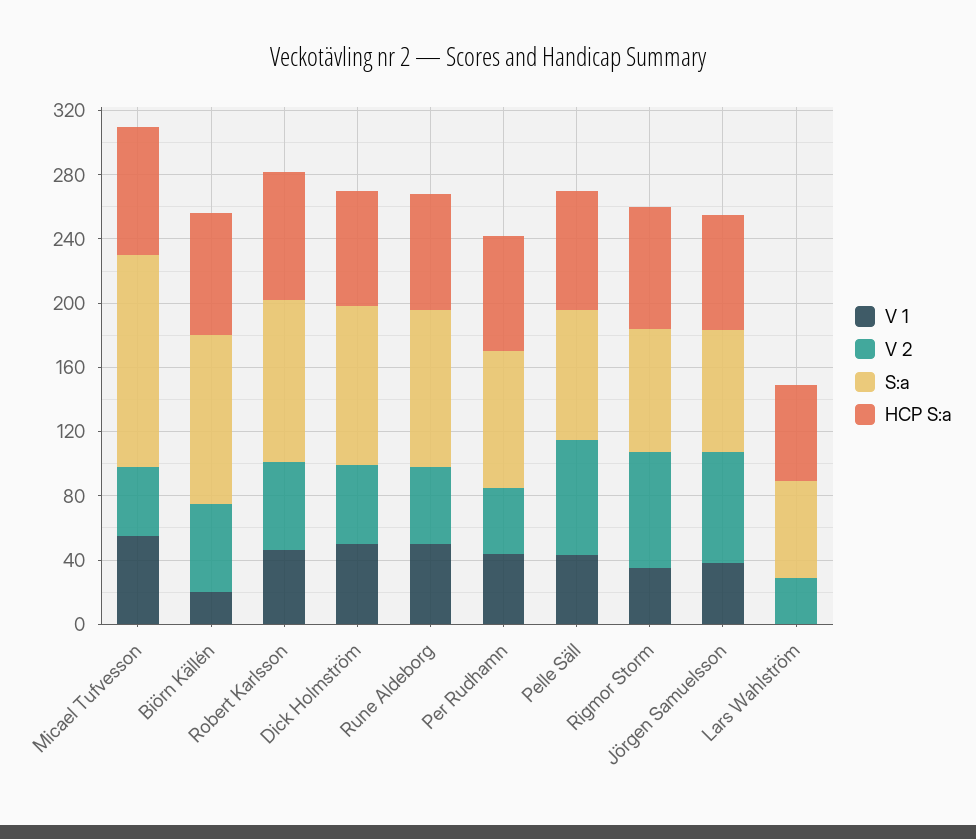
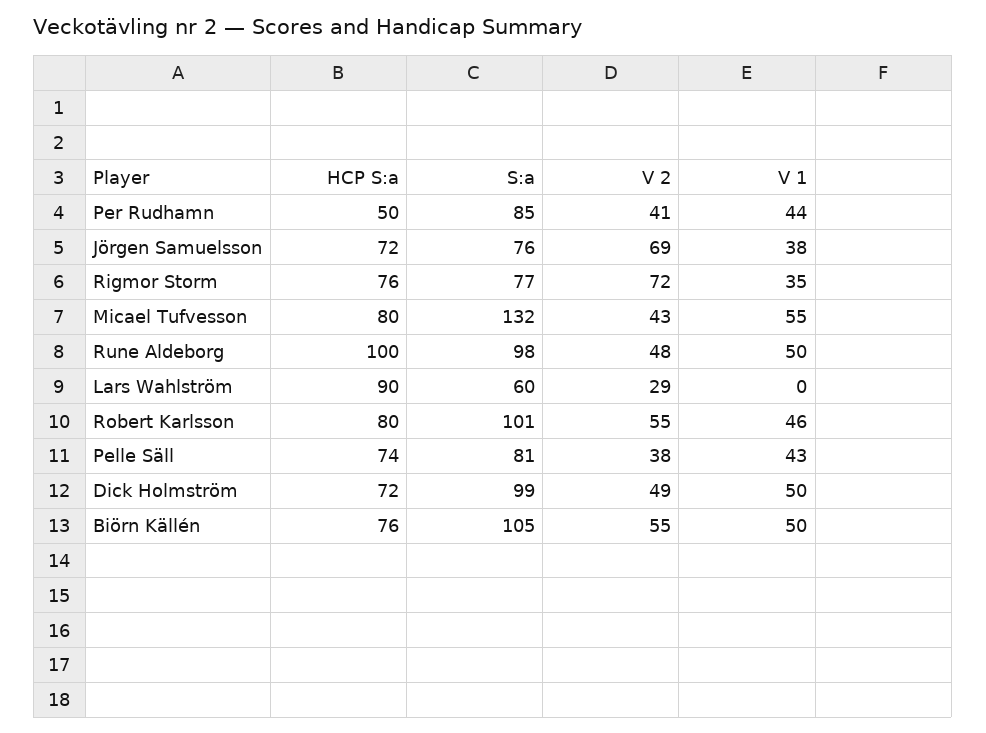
  {
    "V 1": {
      "Micael Tufvesson": 55,
-     "Biörn Källén": 20,
+     "Biörn Källén": 50,
      "Robert Karlsson": 46,
      "Dick Holmström": 50,
      "Rune Aldeborg": 50,
      "Per Rudhamn": 44,
      "Pelle Säll": 43,
      "Rigmor Storm": 35,
      "Jörgen Samuelsson": 38,
      "Lars Wahlström": 0
    },
    "V 2": {
      "Micael Tufvesson": 43,
      "Biörn Källén": 55,
      "Robert Karlsson": 55,
      "Dick Holmström": 49,
      "Rune Aldeborg": 48,
      "Per Rudhamn": 41,
-     "Pelle Säll": 70,
+     "Pelle Säll": 38,
      "Rigmor Storm": 72,
      "Jörgen Samuelsson": 69,
      "Lars Wahlström": 29
    },
    "S:a": {
      "Micael Tufvesson": 132,
      "Biörn Källén": 105,
      "Robert Karlsson": 101,
      "Dick Holmström": 99,
      "Rune Aldeborg": 98,
      "Per Rudhamn": 85,
      "Pelle Säll": 81,
      "Rigmor Storm": 77,
      "Jörgen Samuelsson": 76,
      "Lars Wahlström": 60
    },
    "HCP S:a": {
      "Micael Tufvesson": 80,
      "Biörn Källén": 76,
      "Robert Karlsson": 80,
      "Dick Holmström": 72,
-     "Rune Aldeborg": 70,
+     "Rune Aldeborg": 100,
-     "Per Rudhamn": 70,
+     "Per Rudhamn": 50,
      "Pelle Säll": 74,
      "Rigmor Storm": 76,
      "Jörgen Samuelsson": 72,
-     "Lars Wahlström": 60
+     "Lars Wahlström": 90
    }
  }

